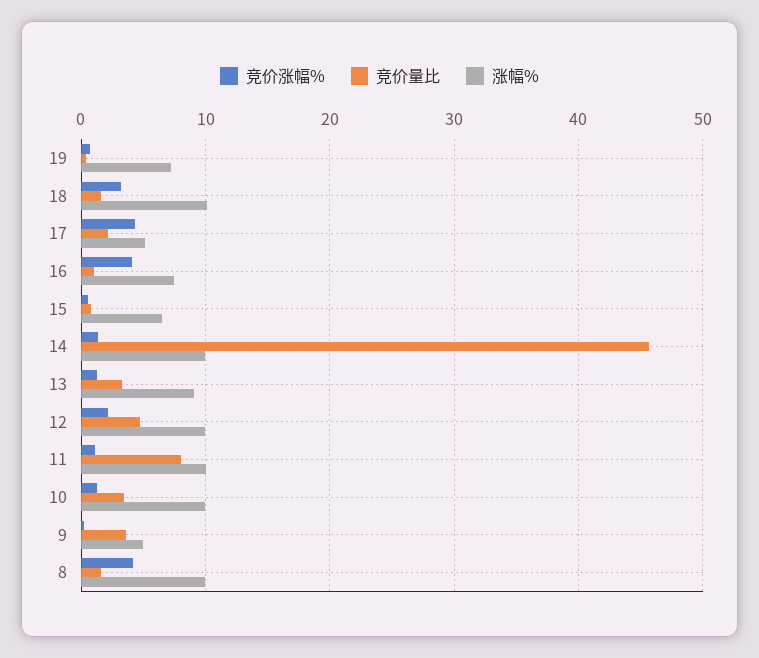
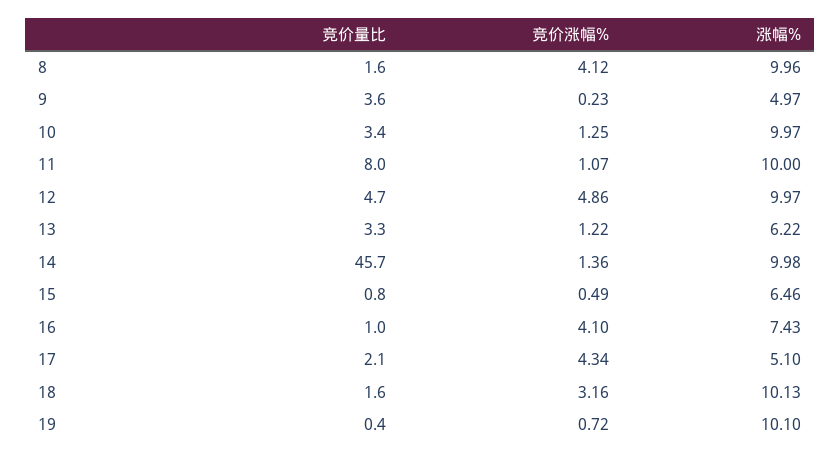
  {
    "竞价涨幅%": {
      "19": 0.72,
      "18": 3.16,
      "17": 4.34,
      "16": 4.1,
      "15": 0.49,
      "14": 1.36,
      "13": 1.22,
-     "12": 2,
+     "12": 4.86,
      "11": 1.07,
      "10": 1.25,
      "9": 0.23,
      "8": 4.12
    },
    "竞价量比": {
      "19": 0.4,
      "18": 1.6,
      "17": 2.1,
      "16": 1,
      "15": 0.8,
      "14": 45.7,
      "13": 3.3,
      "12": 4.7,
      "11": 8,
      "10": 3.4,
      "9": 3.6,
      "8": 1.6
    },
    "涨幅%": {
-     "19": 7,
+     "19": 10.1,
      "18": 10.13,
      "17": 5.1,
      "16": 7.43,
      "15": 6.46,
      "14": 9.98,
-     "13": 9,
+     "13": 6.22,
      "12": 9.97,
      "11": 10,
      "10": 9.97,
      "9": 4.97,
      "8": 9.96
    }
  }

